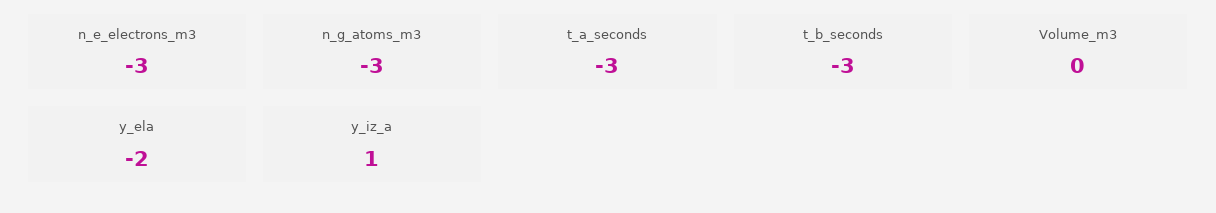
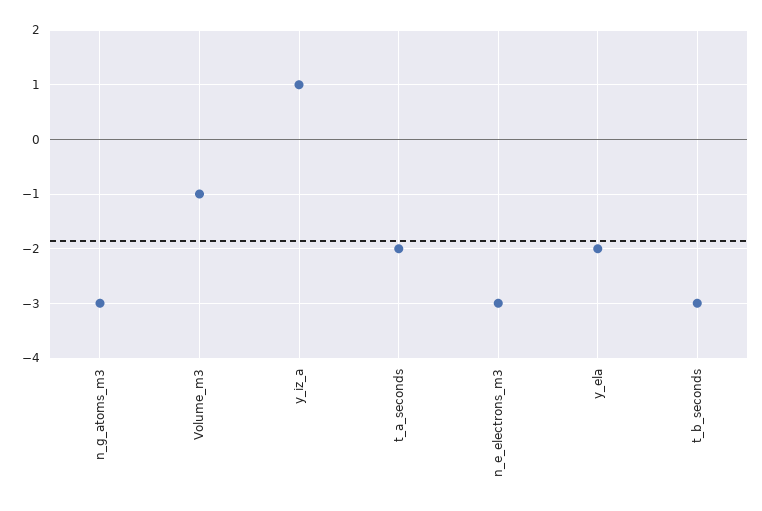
  {
    "n_e_electrons_m3": -3,
    "n_g_atoms_m3": -3,
-   "t_a_seconds": -3,
+   "t_a_seconds": -2,
    "t_b_seconds": -3,
-   "Volume_m3": 0,
+   "Volume_m3": -1,
    "y_ela": -2,
    "y_iz_a": 1
  }

